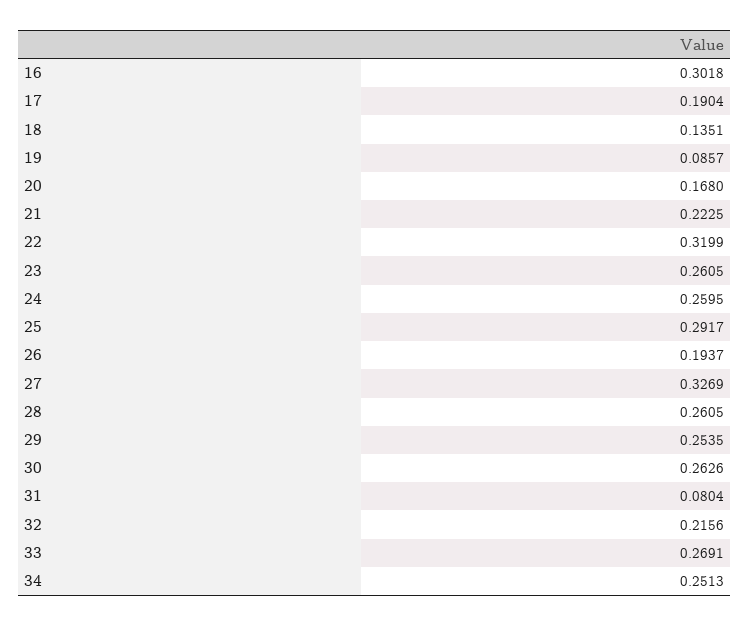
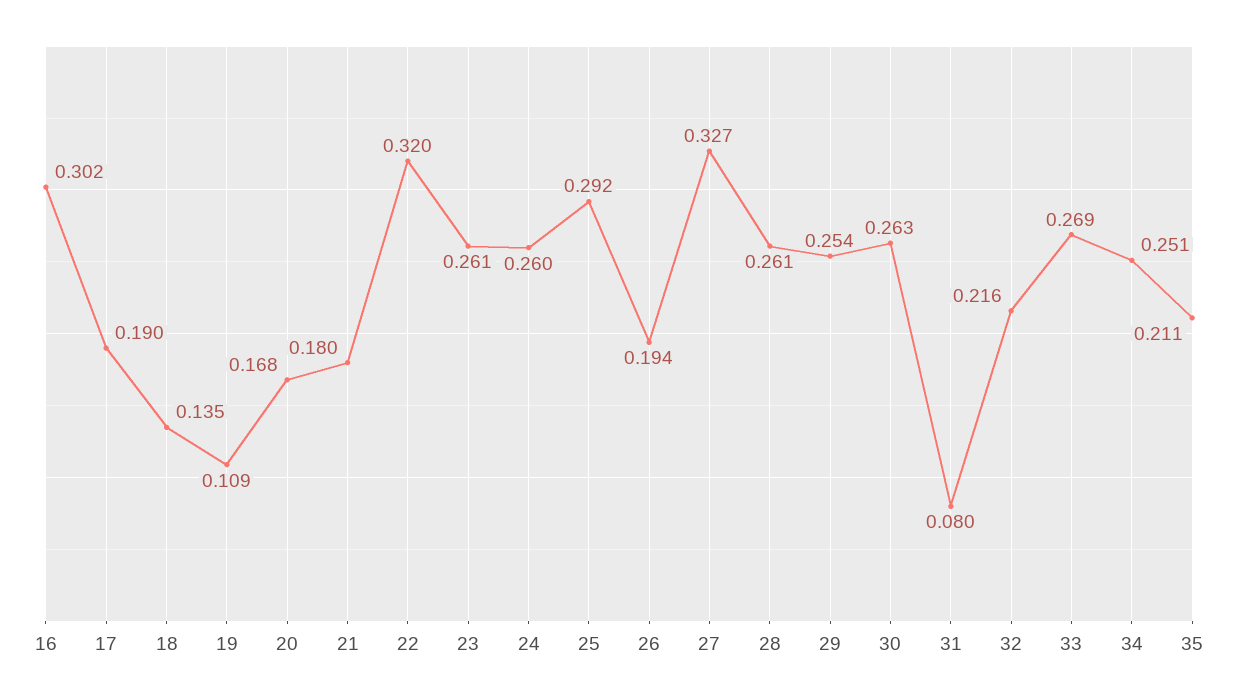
  {
    "16": 0.3018,
    "17": 0.1904,
    "18": 0.1351,
-   "19": 0.0857,
+   "19": 0.109,
    "20": 0.168,
-   "21": 0.2225,
+   "21": 0.18,
    "22": 0.3199,
    "23": 0.2605,
    "24": 0.2595,
    "25": 0.2917,
    "26": 0.1937,
    "27": 0.3269,
    "28": 0.2605,
    "29": 0.2535,
    "30": 0.2626,
    "31": 0.0804,
    "32": 0.2156,
    "33": 0.2691,
-   "34": 0.2513
+   "34": 0.2513,
+   "35": 0.211
  }

